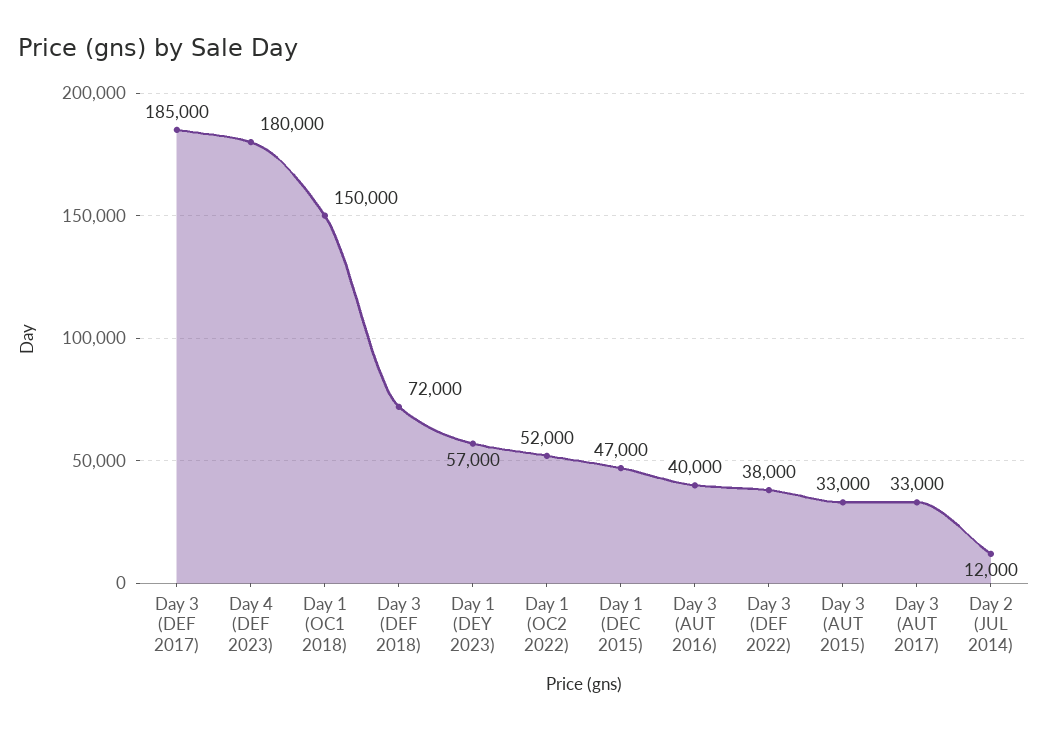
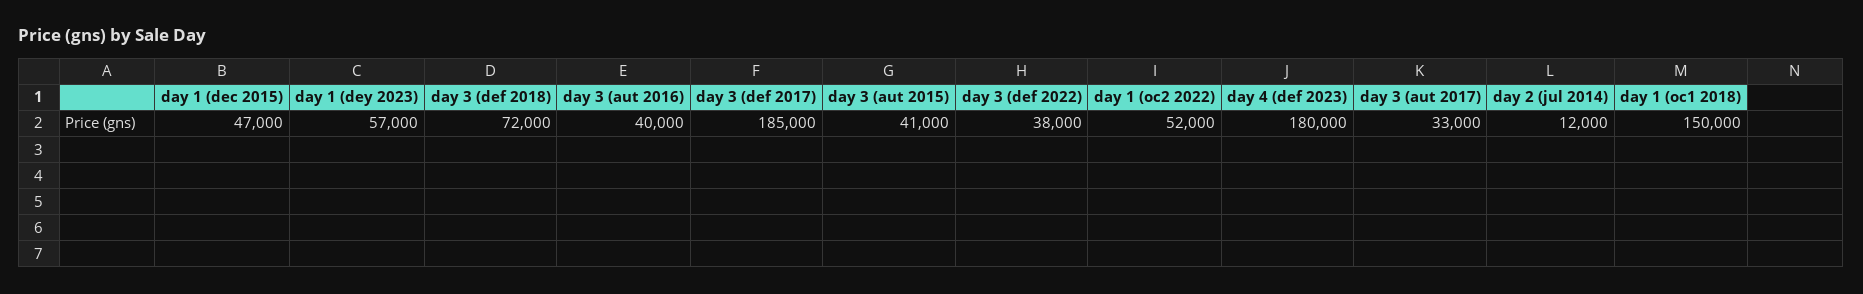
  {
    "Day 3 (DEF 2017)": 185000,
    "Day 4 (DEF 2023)": 180000,
    "Day 1 (OC1 2018)": 150000,
    "Day 3 (DEF 2018)": 72000,
    "Day 1 (DEY 2023)": 57000,
    "Day 1 (OC2 2022)": 52000,
    "Day 1 (DEC 2015)": 47000,
    "Day 3 (AUT 2016)": 40000,
    "Day 3 (DEF 2022)": 38000,
-   "Day 3 (AUT 2015)": 33000,
+   "Day 3 (AUT 2015)": 41000,
    "Day 3 (AUT 2017)": 33000,
    "Day 2 (JUL 2014)": 12000
  }

